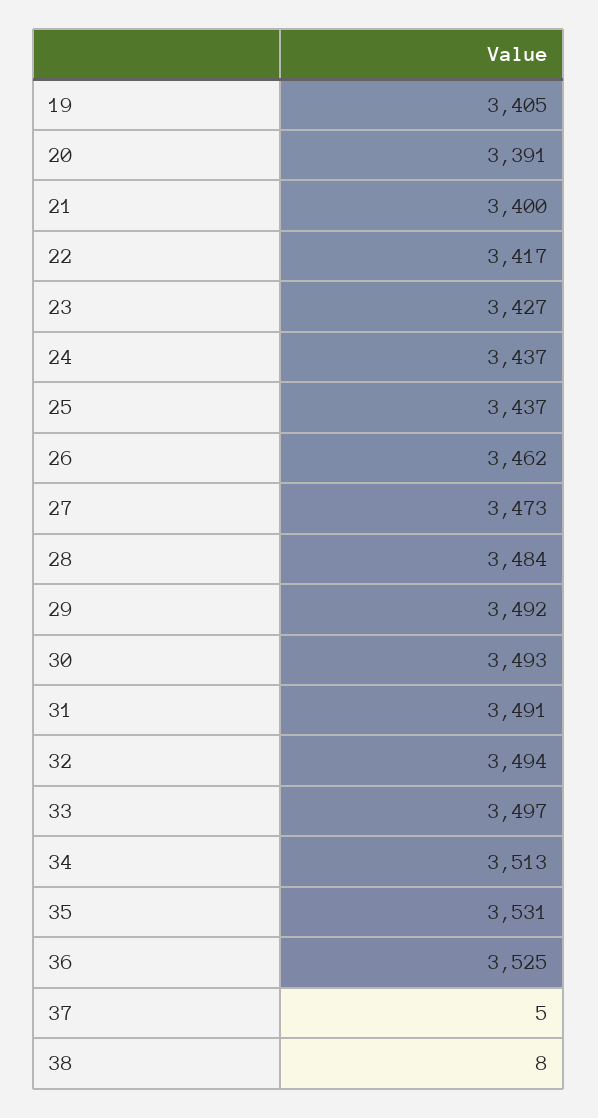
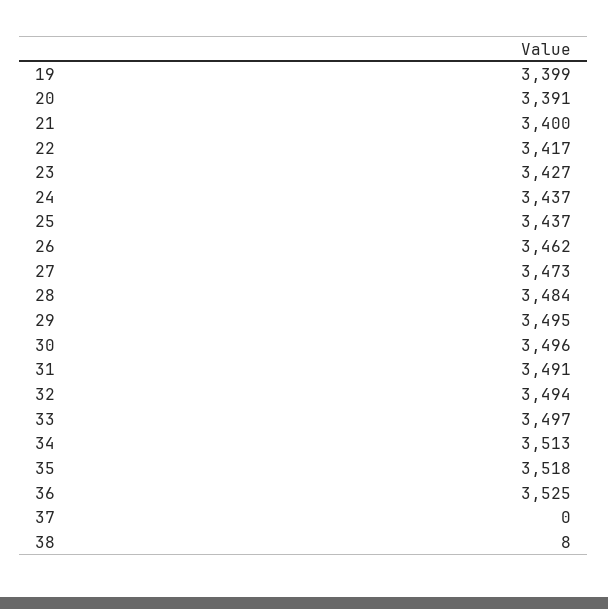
  {
-   "19": 3405,
+   "19": 3399,
    "20": 3391,
    "21": 3400,
    "22": 3417,
    "23": 3427,
    "24": 3437,
    "25": 3437,
    "26": 3462,
    "27": 3473,
    "28": 3484,
-   "29": 3492,
+   "29": 3495,
-   "30": 3493,
+   "30": 3496,
    "31": 3491,
    "32": 3494,
    "33": 3497,
    "34": 3513,
-   "35": 3531,
+   "35": 3518,
    "36": 3525,
-   "37": 5,
+   "37": 0,
    "38": 8
  }

